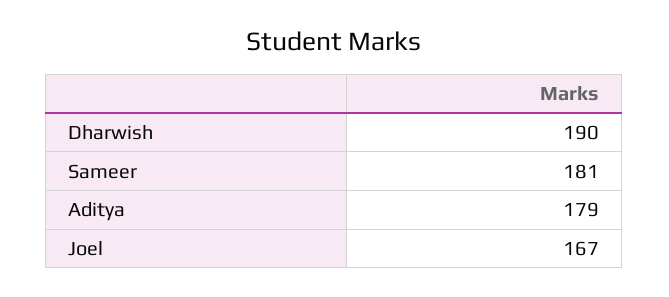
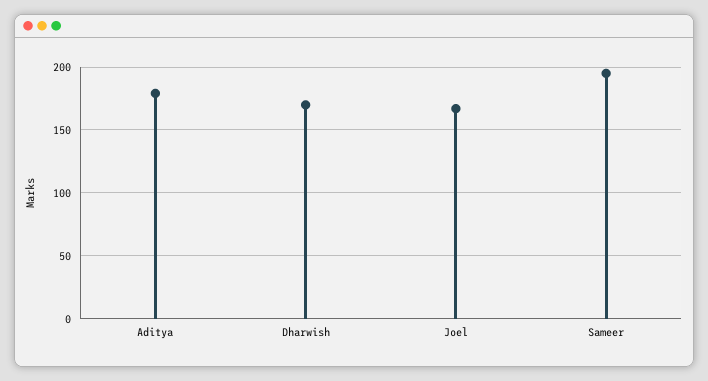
  {
-   "Dharwish": 190,
+   "Dharwish": 170,
-   "Sameer": 181,
+   "Sameer": 195,
    "Aditya": 179,
    "Joel": 167
  }

